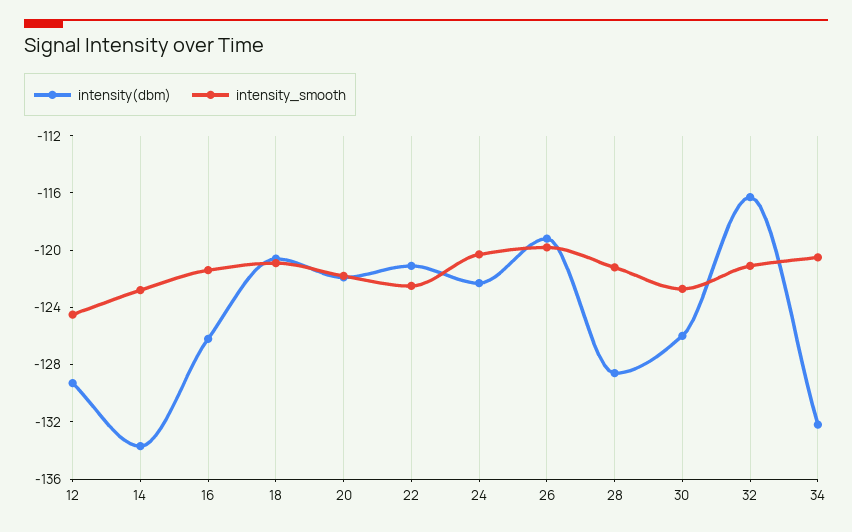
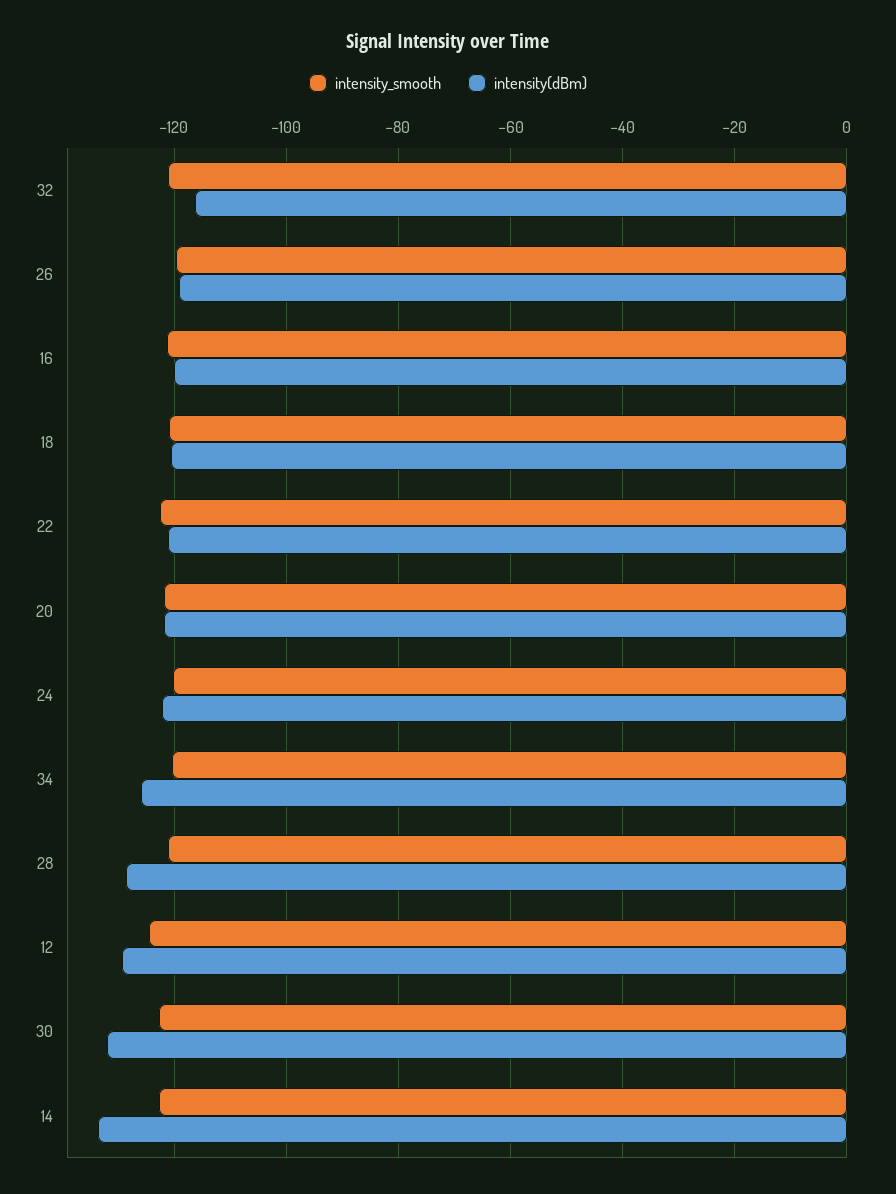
  {
    "intensity(dbm)": {
      "12": -129,
      "14": -134,
-     "16": -126,
+     "16": -120,
      "18": -121,
      "20": -122,
      "22": -121,
      "24": -122,
      "26": -119,
      "28": -129,
-     "30": -126,
+     "30": -132,
      "32": -116,
-     "34": -132
+     "34": -126
    },
    "intensity_smooth": {
      "12": -125,
      "14": -123,
      "16": -121,
      "18": -121,
      "20": -122,
      "22": -123,
      "24": -120,
      "26": -120,
      "28": -121,
      "30": -123,
      "32": -121,
      "34": -121
    }
  }

